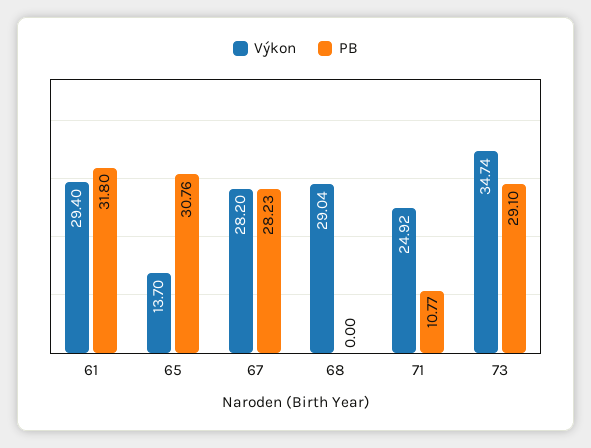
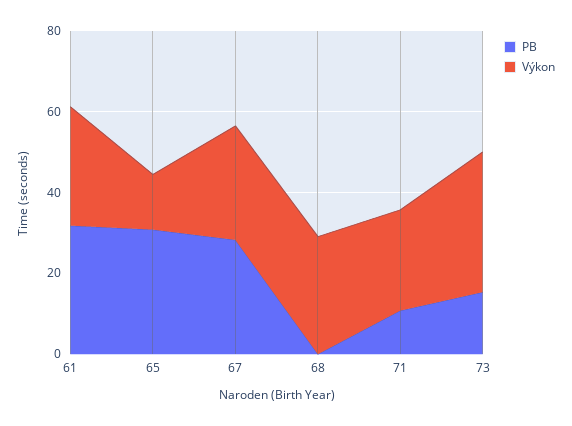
  {
    "Výkon": {
      "61": 29.4,
      "65": 13.7,
      "67": 28.2,
      "68": 29.04,
      "71": 24.92,
      "73": 34.74
    },
    "PB": {
      "61": 31.8,
      "65": 30.76,
      "67": 28.23,
      "68": 0,
      "71": 10.77,
-     "73": 29.1
+     "73": 15
    }
  }

